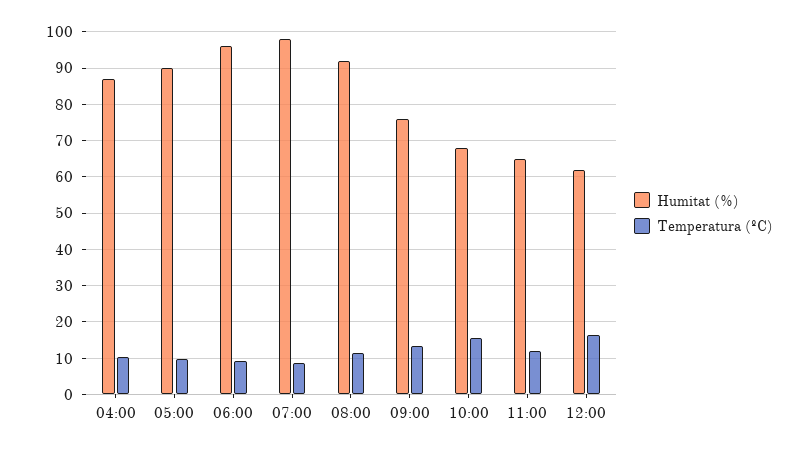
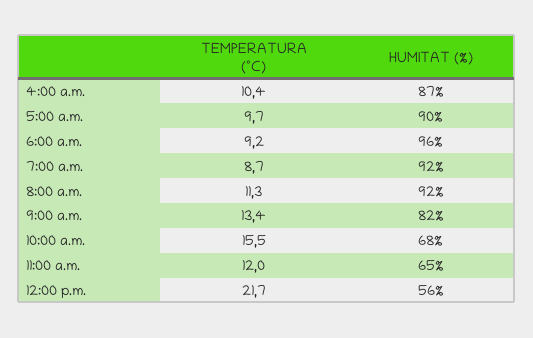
  {
    "Humitat (%)": {
      "04:00": 87,
      "05:00": 90,
      "06:00": 96,
-     "07:00": 98,
+     "07:00": 92,
      "08:00": 92,
-     "09:00": 76,
+     "09:00": 82,
      "10:00": 68,
      "11:00": 65,
-     "12:00": 62
+     "12:00": 56
    },
    "Temperatura (ºC)": {
      "04:00": 10.4,
      "05:00": 9.7,
      "06:00": 9.2,
      "07:00": 8.7,
      "08:00": 11.3,
      "09:00": 13.4,
      "10:00": 15.5,
      "11:00": 12,
-     "12:00": 16
+     "12:00": 21.7
    }
  }

